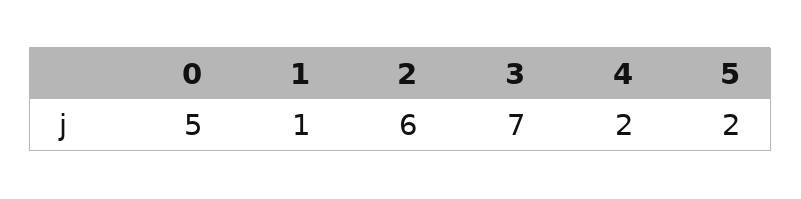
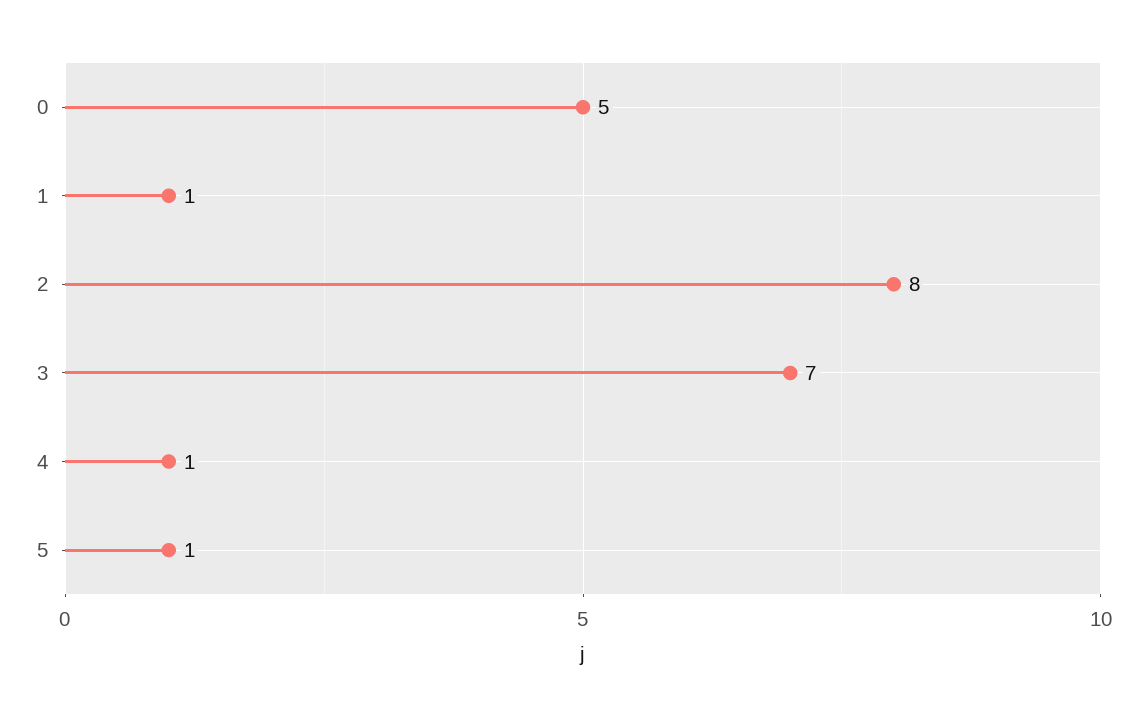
  {
    "0": 5,
    "1": 1,
-   "2": 6,
+   "2": 8,
    "3": 7,
-   "4": 2,
+   "4": 1,
-   "5": 2
+   "5": 1
  }

